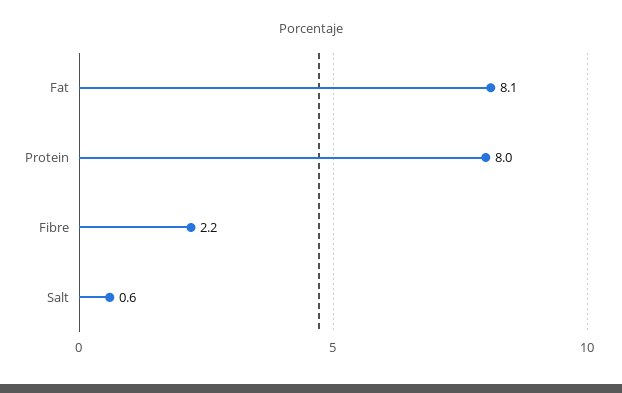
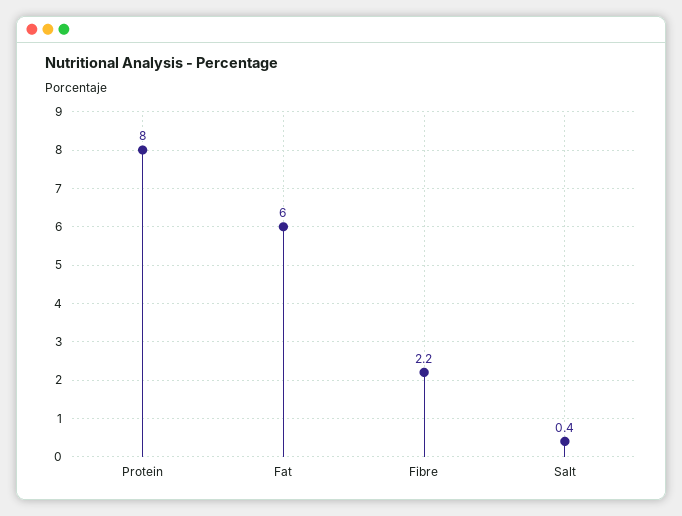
  {
-   "Fat": 8.1,
+   "Fat": 6,
    "Protein": 8,
    "Fibre": 2.2,
-   "Salt": 0.6
+   "Salt": 0.4
  }

